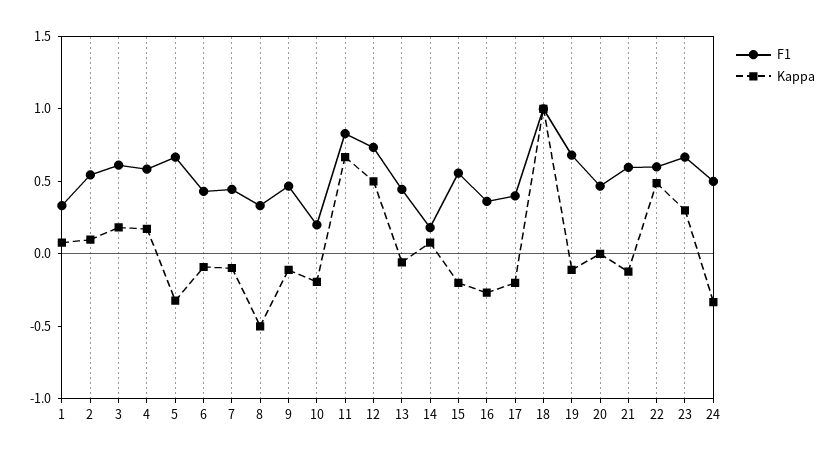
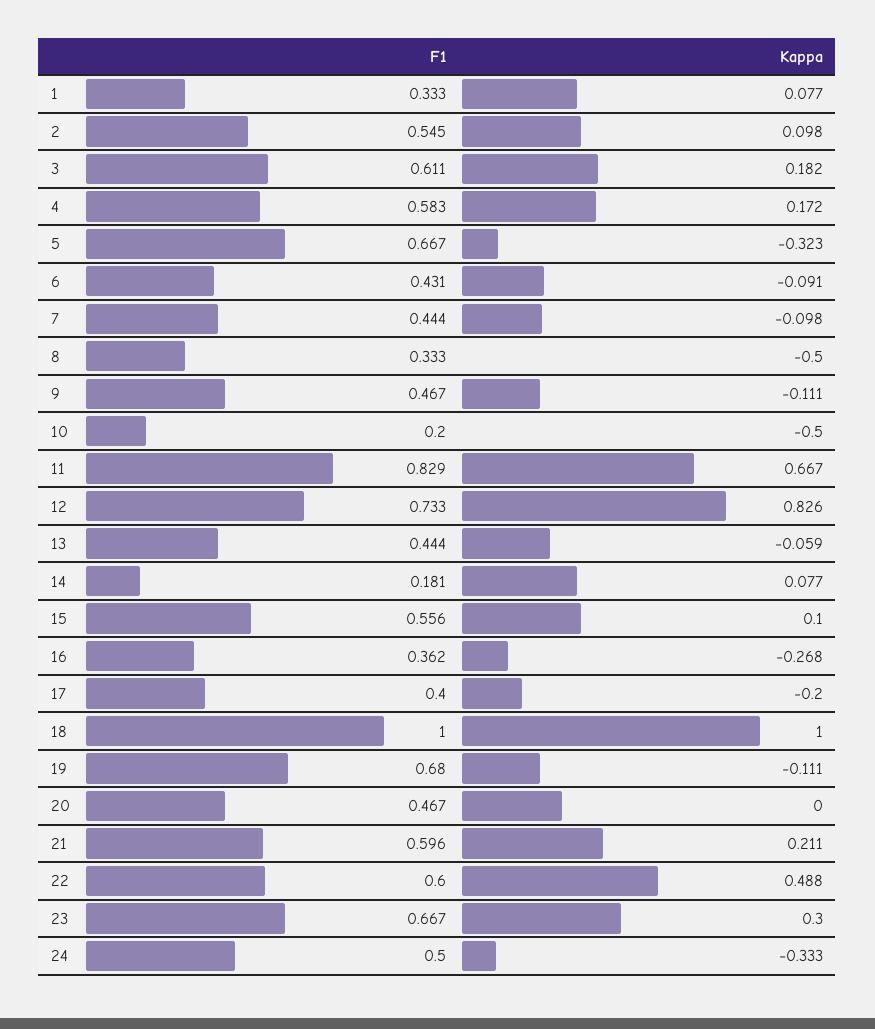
  {
    "F1": {
      "1": 0.333,
      "2": 0.545,
      "3": 0.611,
      "4": 0.583,
      "5": 0.667,
      "6": 0.431,
      "7": 0.444,
      "8": 0.333,
      "9": 0.467,
      "10": 0.2,
      "11": 0.829,
      "12": 0.733,
      "13": 0.444,
      "14": 0.181,
      "15": 0.556,
      "16": 0.362,
      "17": 0.4,
      "18": 1,
      "19": 0.68,
      "20": 0.467,
      "21": 0.596,
      "22": 0.6,
      "23": 0.667,
      "24": 0.5
    },
    "Kappa": {
      "1": 0.077,
      "2": 0.098,
      "3": 0.182,
      "4": 0.172,
      "5": -0.323,
      "6": -0.091,
      "7": -0.098,
      "8": -0.5,
      "9": -0.111,
-     "10": -0.2,
+     "10": -0.5,
      "11": 0.667,
-     "12": 0.5,
+     "12": 0.826,
      "13": -0.059,
      "14": 0.077,
-     "15": -0.2,
+     "15": 0.1,
      "16": -0.268,
      "17": -0.2,
      "18": 1,
      "19": -0.111,
      "20": 0,
-     "21": -0.1,
+     "21": 0.211,
      "22": 0.488,
      "23": 0.3,
      "24": -0.333
    }
  }

